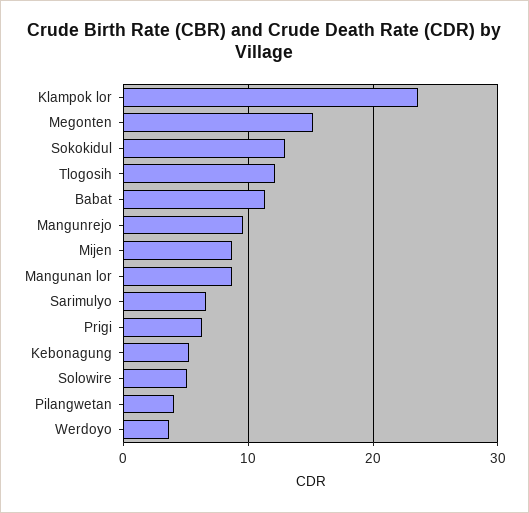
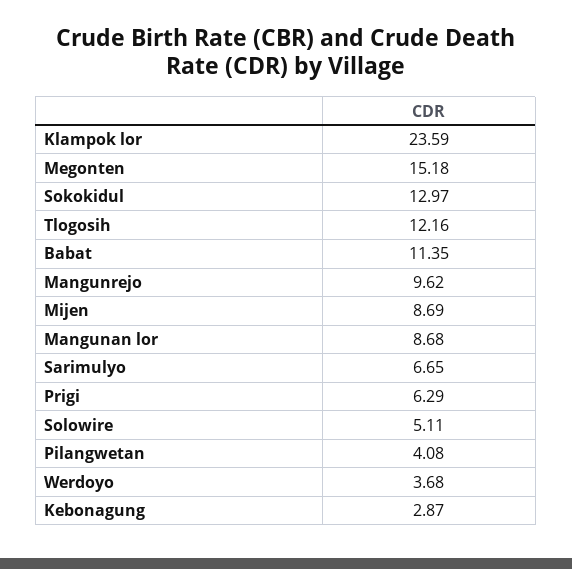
  {
    "Klampok lor": 23.59,
    "Megonten": 15.18,
    "Sokokidul": 12.97,
    "Tlogosih": 12.16,
    "Babat": 11.35,
    "Mangunrejo": 9.62,
    "Mijen": 8.69,
    "Mangunan lor": 8.68,
    "Sarimulyo": 6.65,
    "Prigi": 6.29,
-   "Kebonagung": 5,
+   "Kebonagung": 2.87,
    "Solowire": 5.11,
    "Pilangwetan": 4.08,
    "Werdoyo": 3.68
  }

